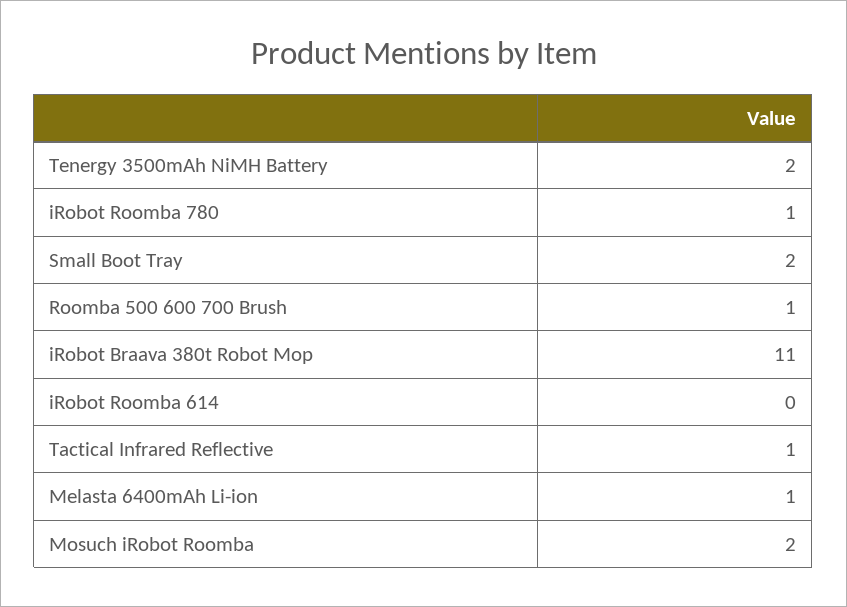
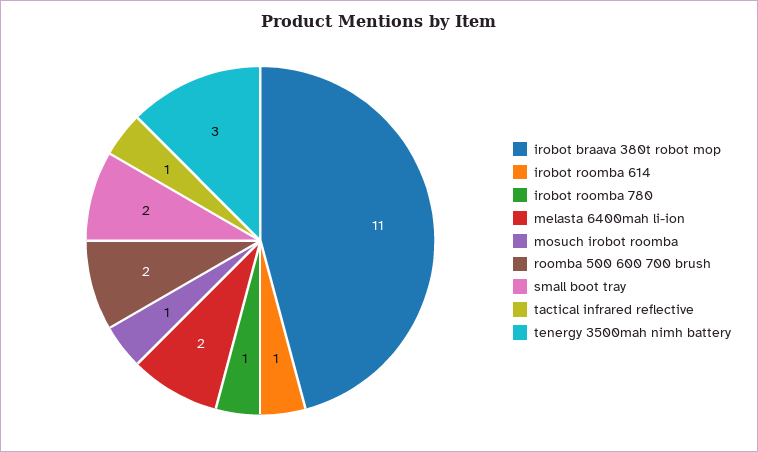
  {
-   "Tenergy 3500mAh NiMH Battery": 2,
+   "Tenergy 3500mAh NiMH Battery": 3,
    "iRobot Roomba 780": 1,
    "Small Boot Tray": 2,
-   "Roomba 500 600 700 Brush": 1,
+   "Roomba 500 600 700 Brush": 2,
    "iRobot Braava 380t Robot Mop": 11,
-   "iRobot Roomba 614": 0,
+   "iRobot Roomba 614": 1,
    "Tactical Infrared Reflective": 1,
-   "Melasta 6400mAh Li-ion": 1,
+   "Melasta 6400mAh Li-ion": 2,
-   "Mosuch iRobot Roomba": 2
+   "Mosuch iRobot Roomba": 1
  }

